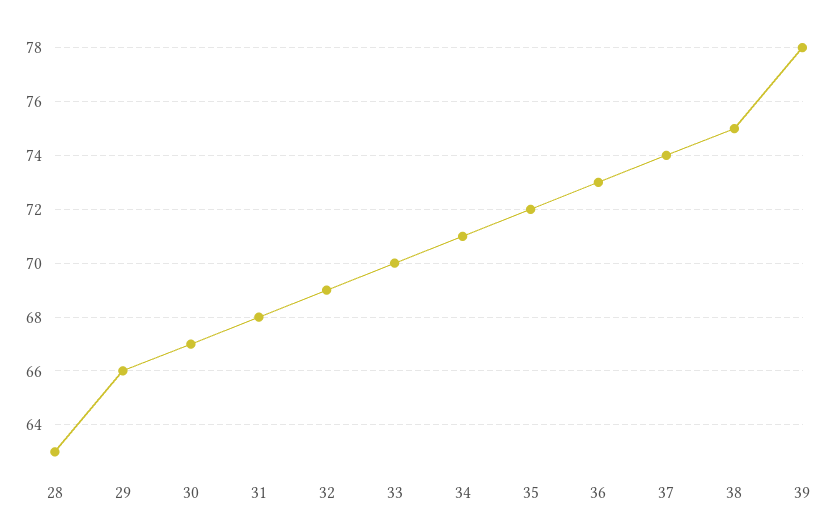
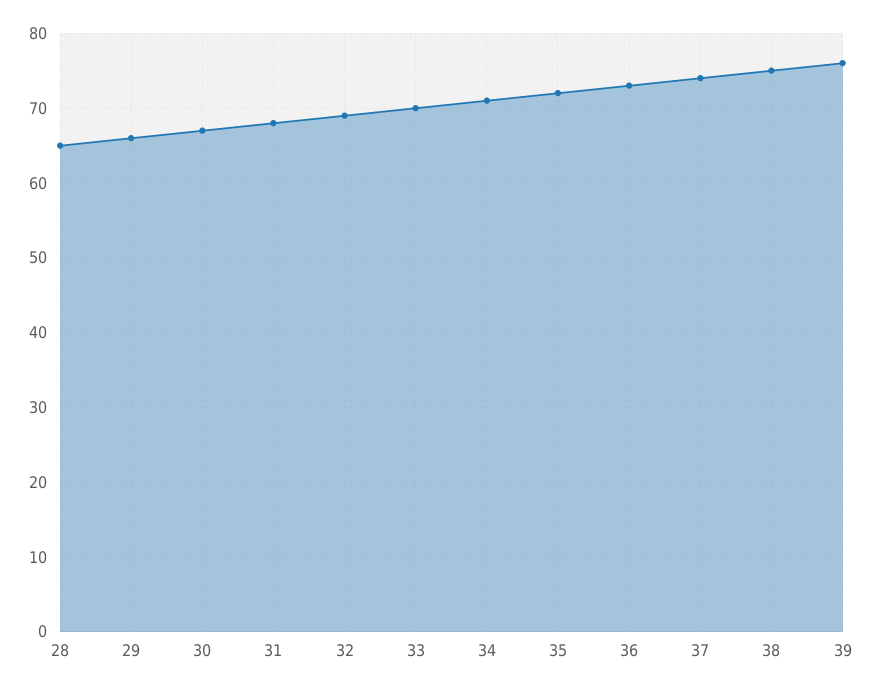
  {
-   "28": 63,
+   "28": 65,
    "29": 66,
    "30": 67,
    "31": 68,
    "32": 69,
    "33": 70,
    "34": 71,
    "35": 72,
    "36": 73,
    "37": 74,
    "38": 75,
-   "39": 78
+   "39": 76
  }

